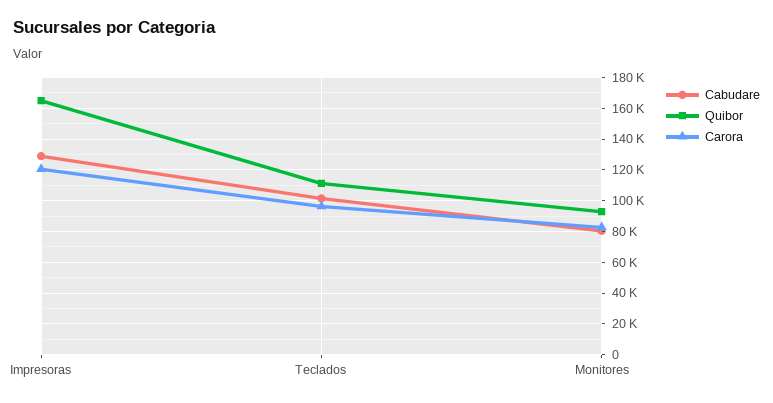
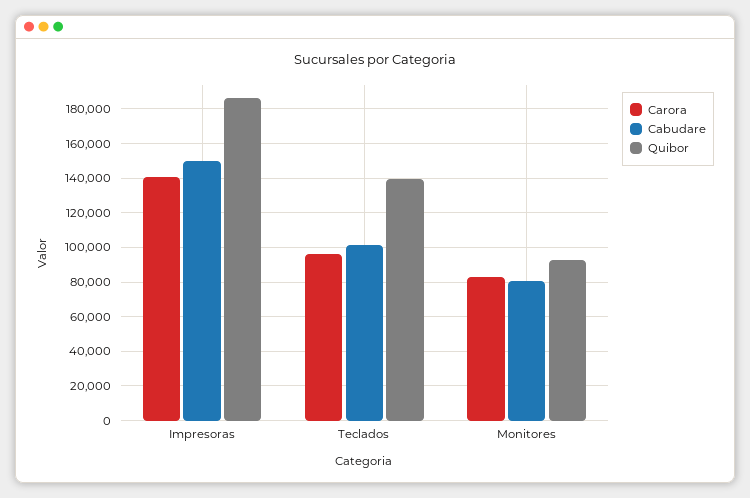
  {
    "Cabudare": {
-     "Impresoras": 130000,
+     "Impresoras": 150000,
      "Teclados": 100000,
      "Monitores": 80000
    },
    "Quibor": {
-     "Impresoras": 165000,
+     "Impresoras": 185000,
-     "Teclados": 110000,
+     "Teclados": 140000,
      "Monitores": 95000
    },
    "Carora": {
-     "Impresoras": 120000,
+     "Impresoras": 140000,
      "Teclados": 95000,
      "Monitores": 85000
    }
  }

